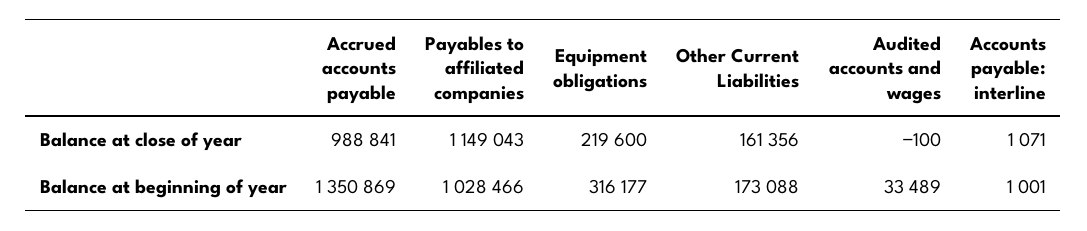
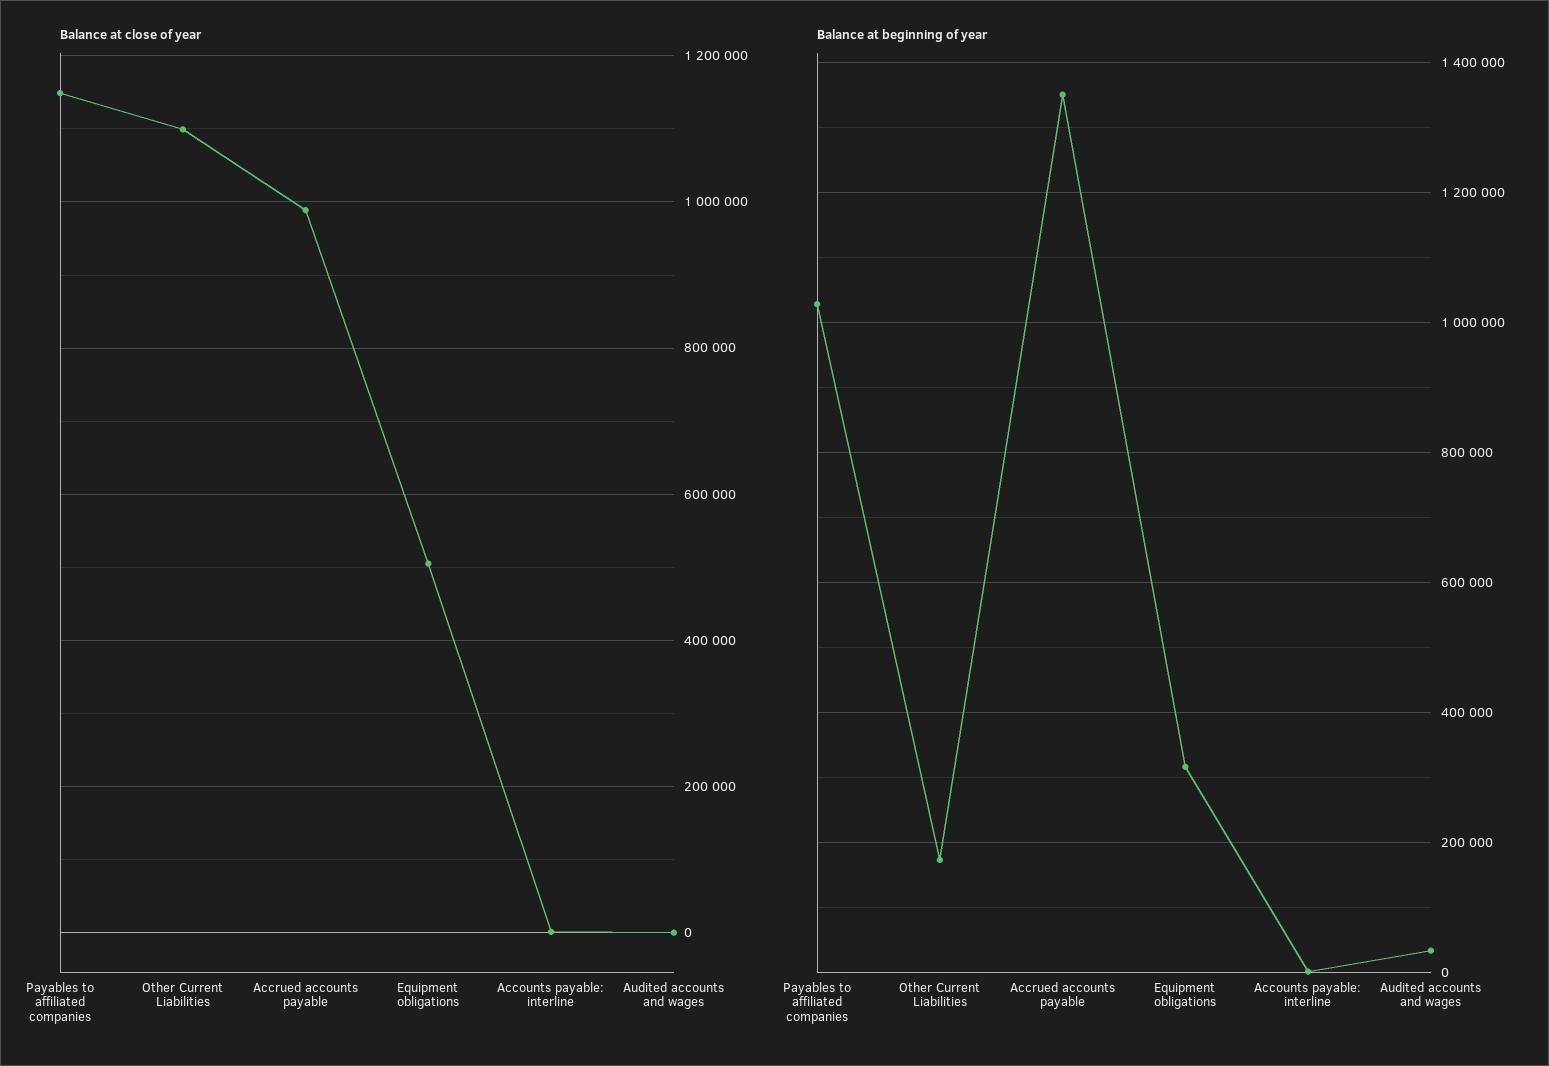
  {
    "Balance at close of year": {
      "Accrued accounts payable": 988841,
      "Payables to affiliated companies": 1149043,
-     "Equipment obligations": 219600,
+     "Equipment obligations": 500000,
-     "Other Current Liabilities": 161356,
+     "Other Current Liabilities": 1100000,
      "Audited accounts and wages": -100,
      "Accounts payable: interline": 1071
    },
    "Balance at beginning of year": {
      "Accrued accounts payable": 1350869,
      "Payables to affiliated companies": 1028466,
      "Equipment obligations": 316177,
      "Other Current Liabilities": 173088,
      "Audited accounts and wages": 33489,
      "Accounts payable: interline": 1001
    }
  }

